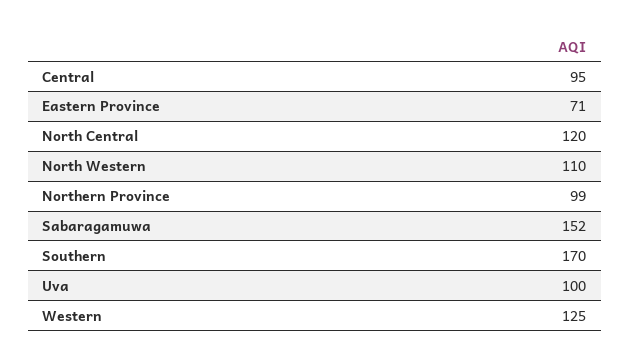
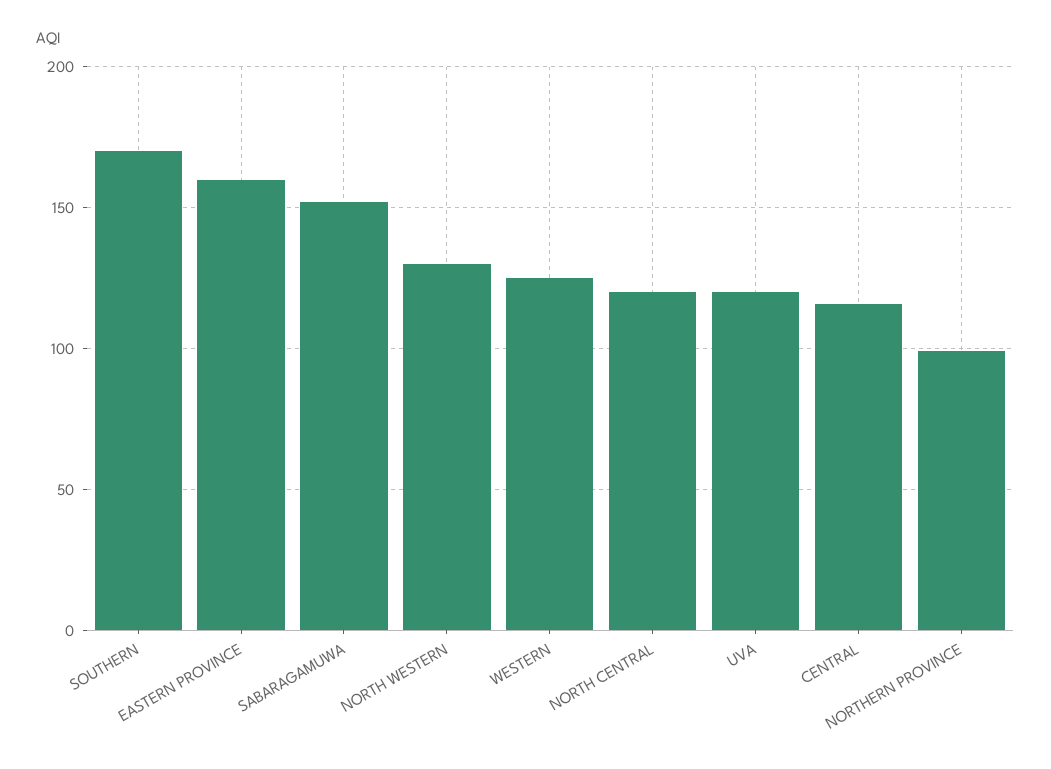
  {
-   "Central": 95,
+   "Central": 115,
-   "Eastern Province": 71,
+   "Eastern Province": 160,
    "North Central": 120,
-   "North Western": 110,
+   "North Western": 130,
    "Northern Province": 99,
    "Sabaragamuwa": 152,
    "Southern": 170,
-   "Uva": 100,
+   "Uva": 120,
    "Western": 125
  }

